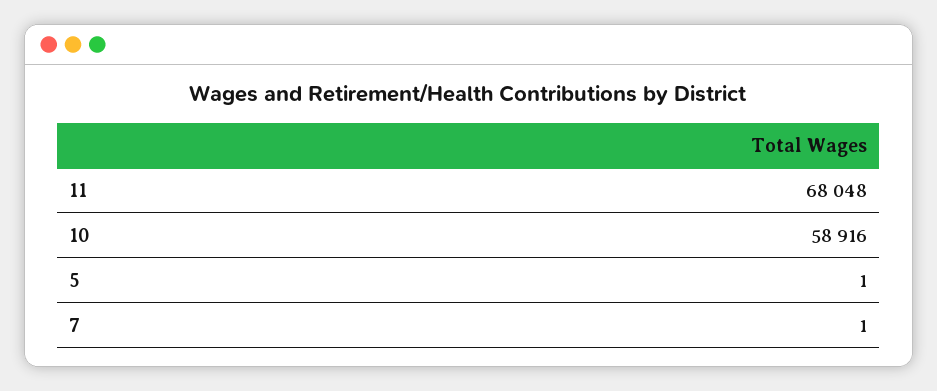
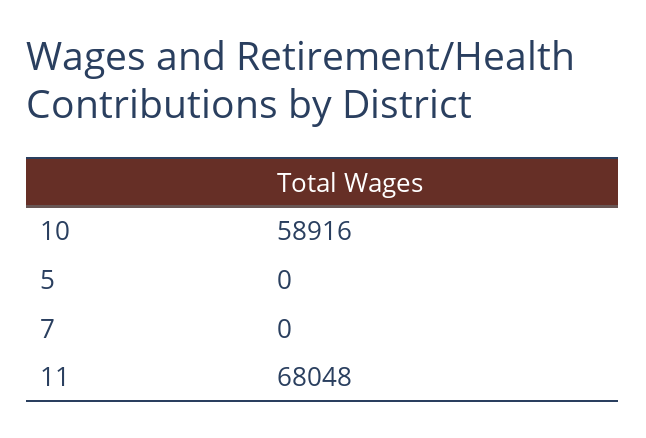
  {
    "11": 68048,
    "10": 58916,
-   "5": 1,
+   "5": 0,
-   "7": 1
+   "7": 0
  }

